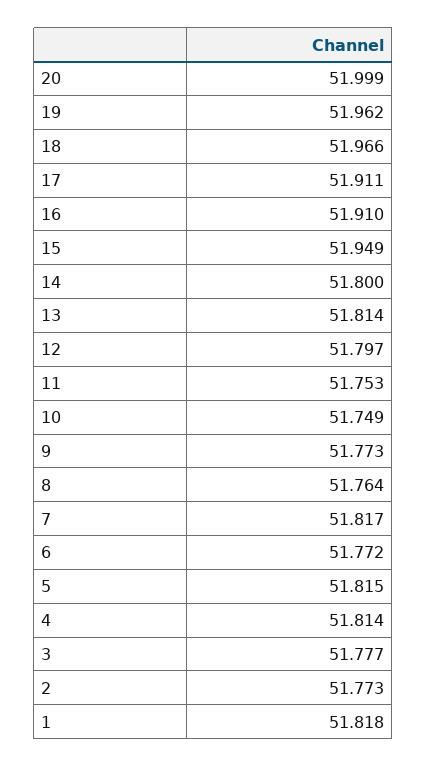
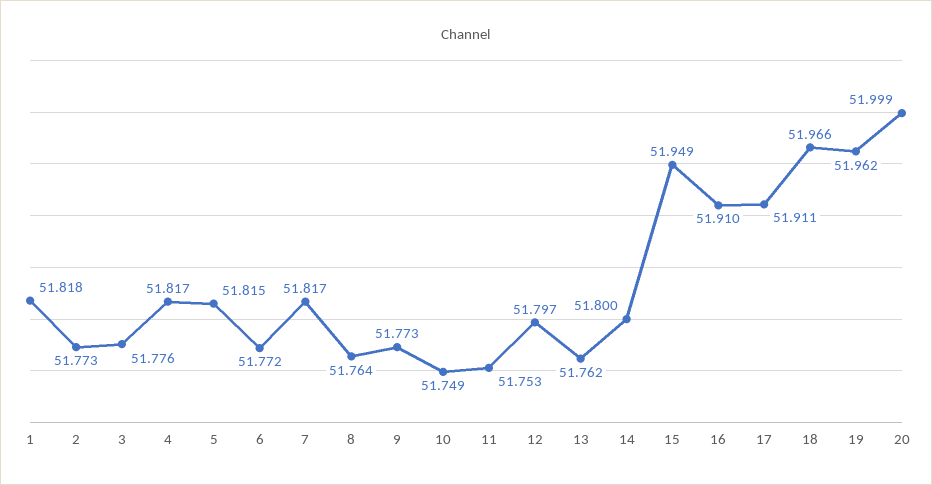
  {
    "20": 51.999,
    "19": 51.962,
    "18": 51.966,
    "17": 51.911,
    "16": 51.91,
    "15": 51.949,
    "14": 51.8,
-   "13": 51.814,
+   "13": 51.762,
    "12": 51.797,
    "11": 51.753,
    "10": 51.749,
    "9": 51.773,
    "8": 51.764,
    "7": 51.817,
    "6": 51.772,
    "5": 51.815,
-   "4": 51.814,
+   "4": 51.817,
-   "3": 51.777,
+   "3": 51.776,
    "2": 51.773,
    "1": 51.818
  }

